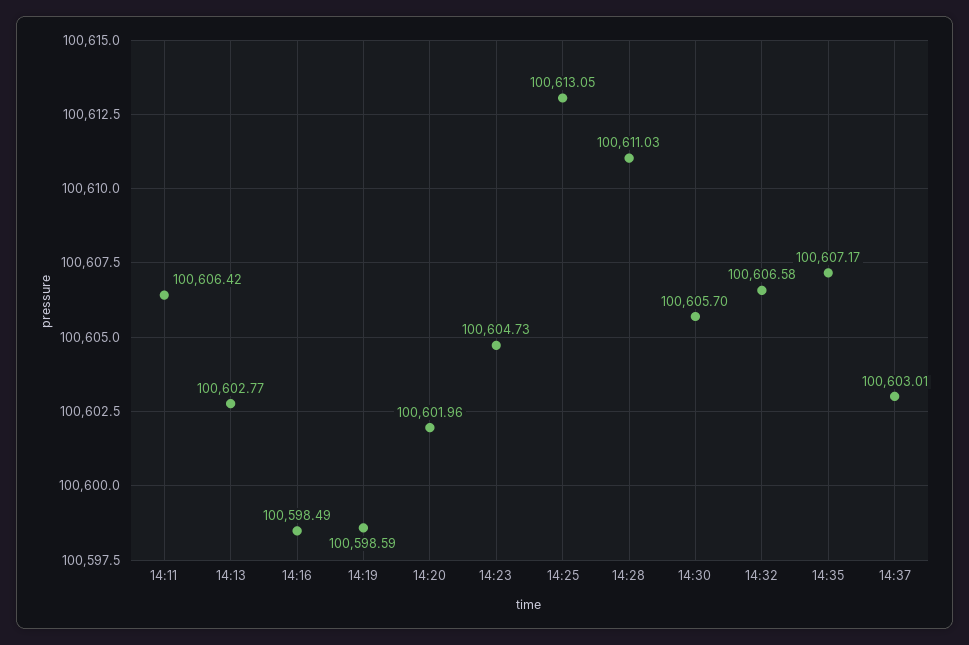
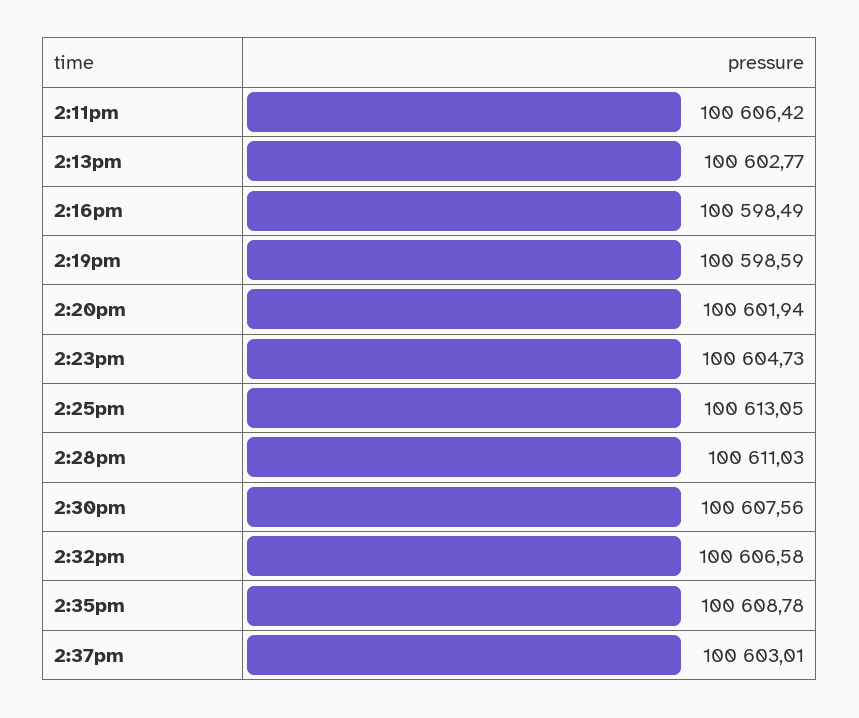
  {
    "14:11": 100606.42,
    "14:13": 100602.77,
    "14:16": 100598.49,
    "14:19": 100598.59,
-   "14:20": 100601.96,
+   "14:20": 100601.94,
    "14:23": 100604.73,
    "14:25": 100613.05,
    "14:28": 100611.03,
-   "14:30": 100605.7,
+   "14:30": 100607.56,
    "14:32": 100606.58,
-   "14:35": 100607.17,
+   "14:35": 100608.78,
    "14:37": 100603.01
  }

